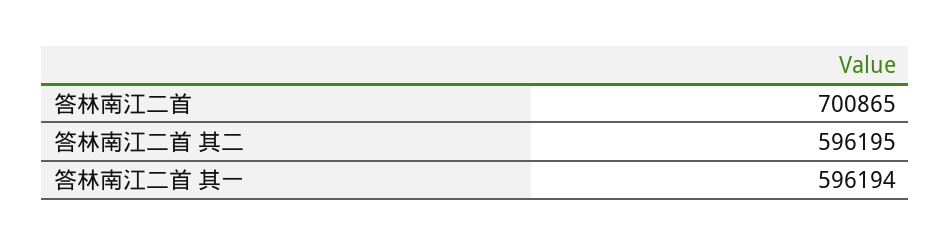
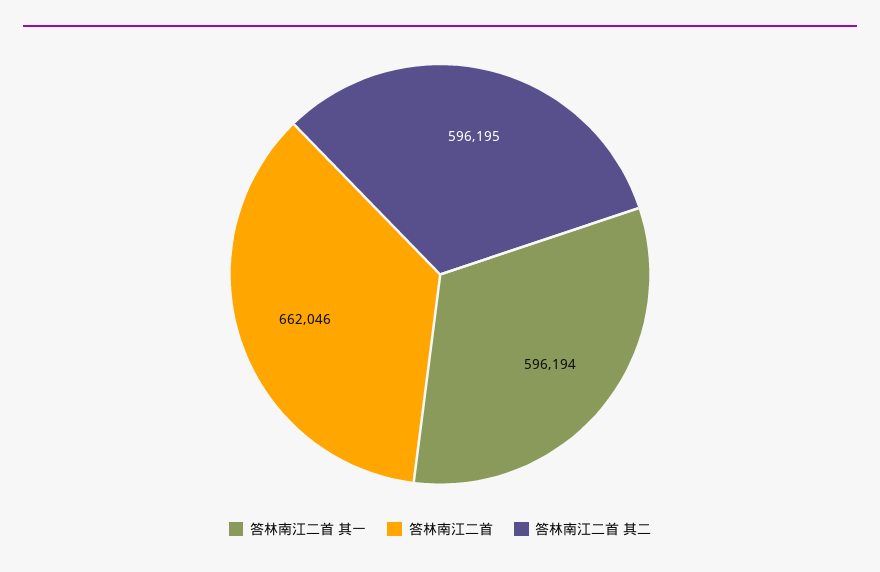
  {
-   "答林南江二首": 700865,
+   "答林南江二首": 662046,
    "答林南江二首 其二": 596195,
    "答林南江二首 其一": 596194
  }

